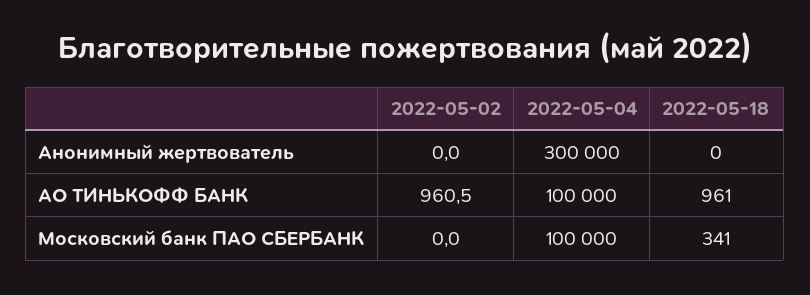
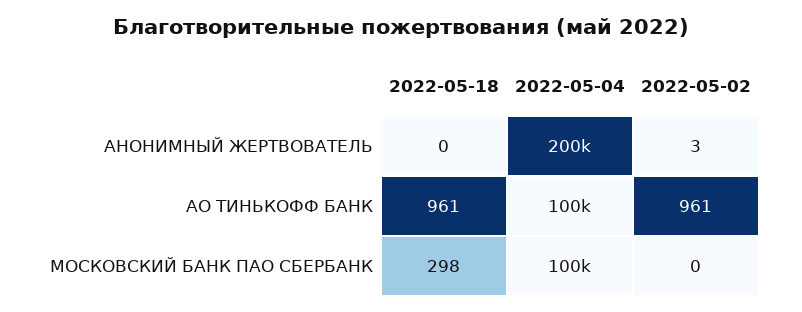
  {
    "2022-05-02": {
-     "Анонимный жертвователь": 0,
+     "Анонимный жертвователь": 3,
      "АО ТИНЬКОФФ БАНК": 960.5,
      "Московский банк ПАО СБЕРБАНК": 0
    },
    "2022-05-04": {
-     "Анонимный жертвователь": 300000,
+     "Анонимный жертвователь": 200000,
      "АО ТИНЬКОФФ БАНК": 100000,
      "Московский банк ПАО СБЕРБАНК": 100000
    },
    "2022-05-18": {
      "Анонимный жертвователь": 0,
      "АО ТИНЬКОФФ БАНК": 961,
-     "Московский банк ПАО СБЕРБАНК": 341
+     "Московский банк ПАО СБЕРБАНК": 298
    }
  }

